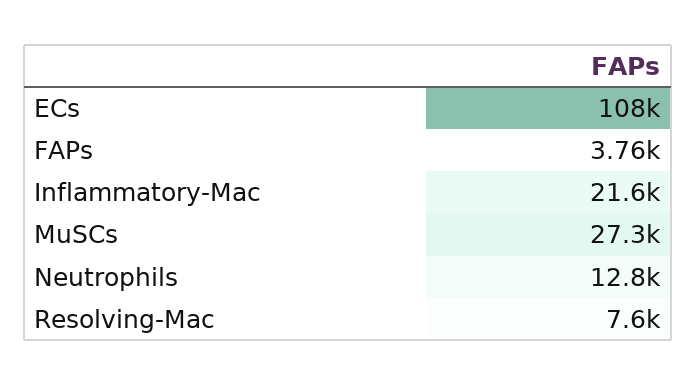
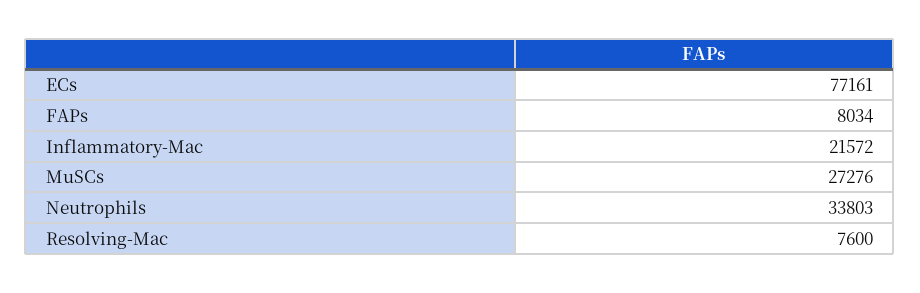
  {
-   "ECs": 108000,
+   "ECs": 77161,
-   "FAPs": 3760,
+   "FAPs": 8034,
    "Inflammatory-Mac": 21572,
    "MuSCs": 27276,
-   "Neutrophils": 12800,
+   "Neutrophils": 33803,
    "Resolving-Mac": 7600
  }

